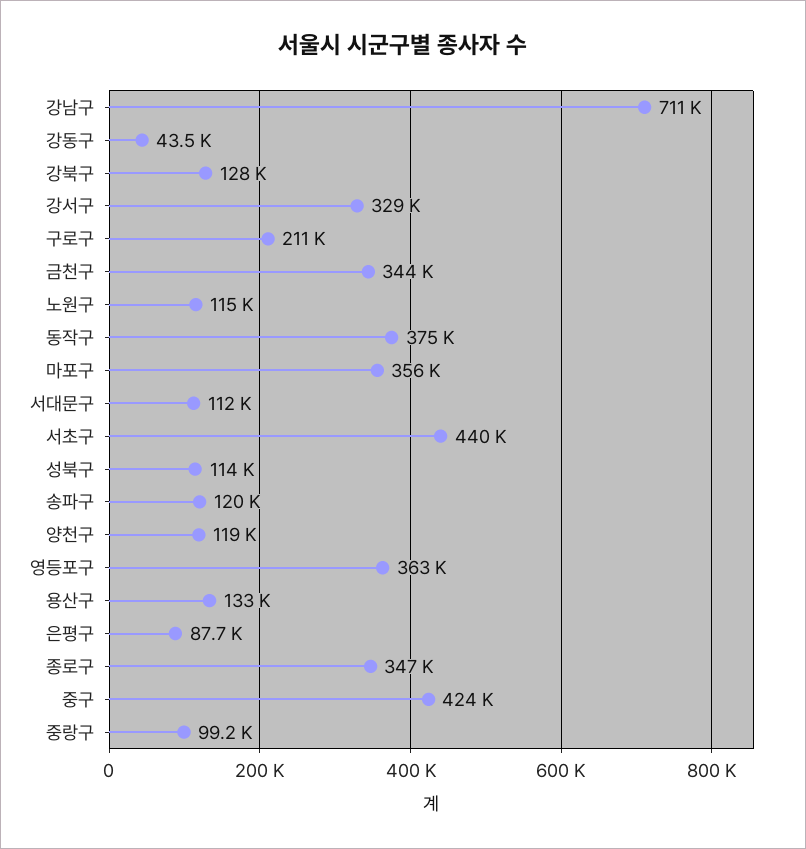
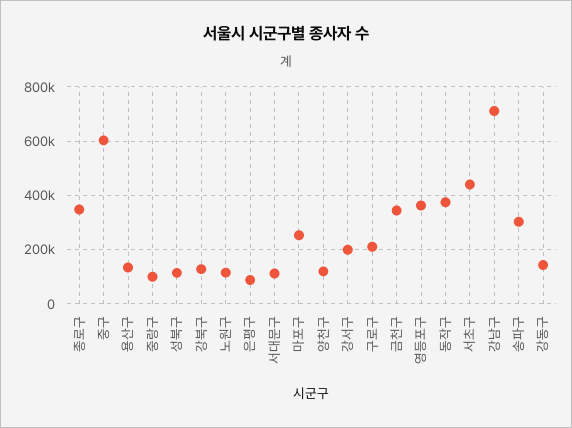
  {
    "강남구": 711000,
-   "강동구": 43500,
+   "강동구": 150000,
    "강북구": 128000,
-   "강서구": 329000,
+   "강서구": 200000,
    "구로구": 211000,
    "금천구": 344000,
    "노원구": 115000,
    "동작구": 375000,
-   "마포구": 356000,
+   "마포구": 250000,
    "서대문구": 112000,
    "서초구": 440000,
    "성북구": 114000,
-   "송파구": 120000,
+   "송파구": 300000,
    "양천구": 119000,
    "영등포구": 363000,
    "용산구": 133000,
    "은평구": 87700,
    "종로구": 347000,
-   "중구": 424000,
+   "중구": 600000,
    "중랑구": 99200
  }

